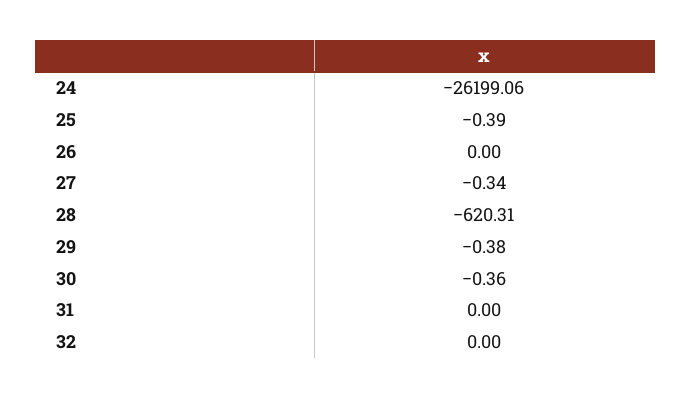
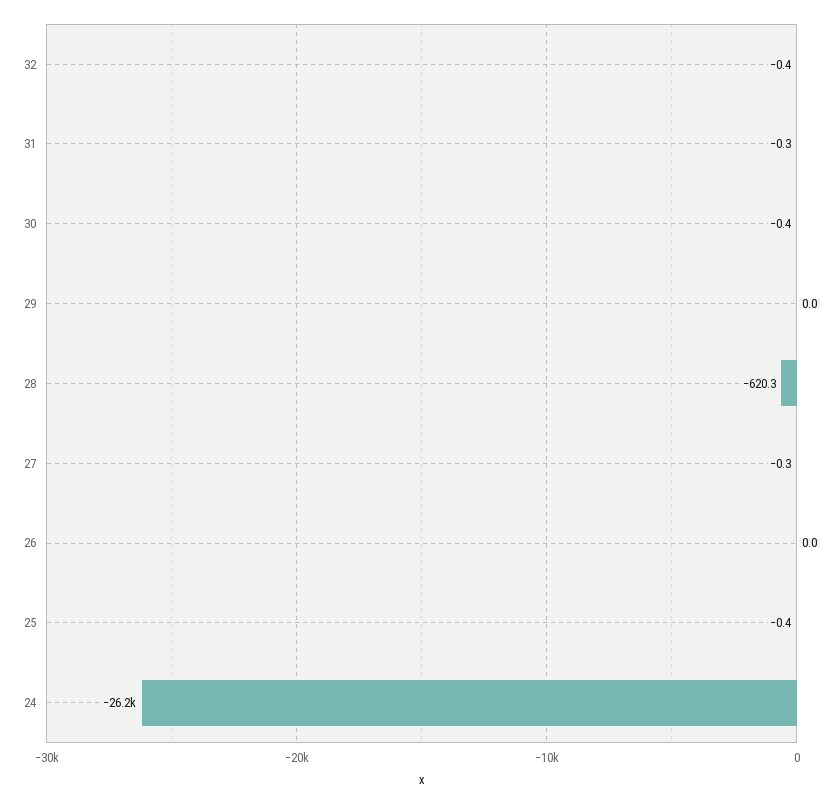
  {
    "24": -26199.06,
    "25": -0.39,
    "26": 0,
    "27": -0.34,
    "28": -620.31,
-   "29": -0.38,
+   "29": 0,
    "30": -0.36,
-   "31": 0,
+   "31": -0.3,
-   "32": 0
+   "32": -0.4
  }

